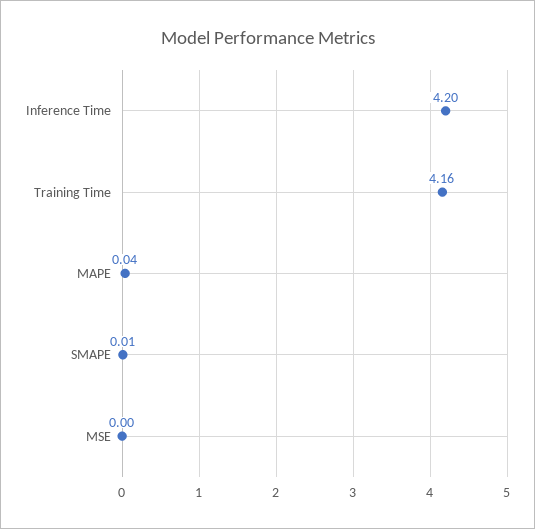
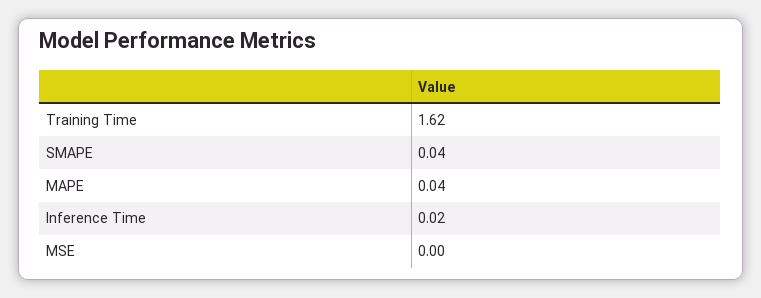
  {
-   "Inference Time": 4.2,
+   "Inference Time": 0.02,
-   "Training Time": 4.16,
+   "Training Time": 1.62,
    "MAPE": 0.04,
-   "SMAPE": 0.01,
+   "SMAPE": 0.04,
    "MSE": 0
  }

